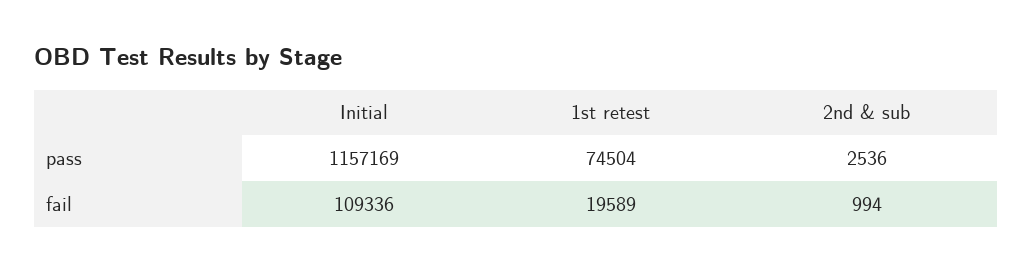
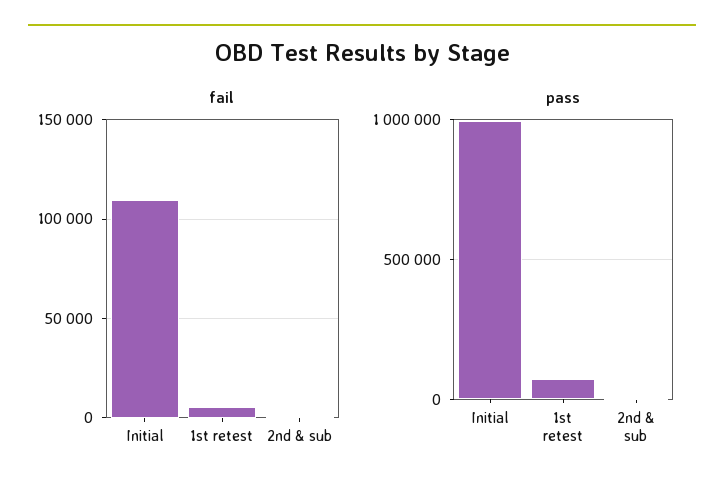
  {
    "pass": {
-     "Initial": 1157169,
+     "Initial": 1000000,
      "1st retest": 74504,
      "2nd & sub": 2536
    },
    "fail": {
      "Initial": 109336,
-     "1st retest": 19589,
+     "1st retest": 5000,
      "2nd & sub": 994
    }
  }

